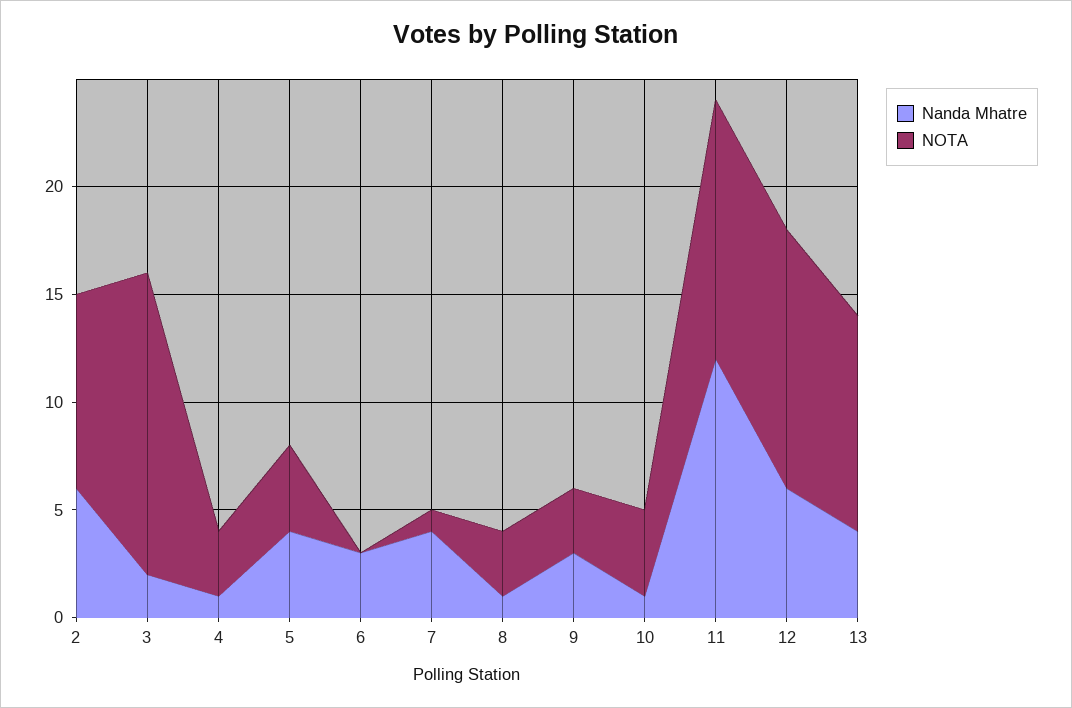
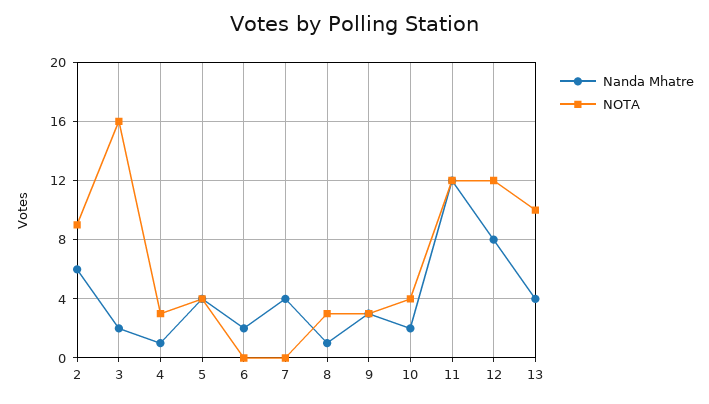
  {
    "Nanda Mhatre": {
      "2": 6,
      "3": 2,
      "4": 1,
      "5": 4,
-     "6": 3,
+     "6": 2,
      "7": 4,
      "8": 1,
      "9": 3,
-     "10": 1,
+     "10": 2,
      "11": 12,
-     "12": 6,
+     "12": 8,
      "13": 4
    },
    "NOTA": {
      "2": 9,
-     "3": 14,
+     "3": 16,
      "4": 3,
      "5": 4,
      "6": 0,
-     "7": 1,
+     "7": 0,
      "8": 3,
      "9": 3,
      "10": 4,
      "11": 12,
      "12": 12,
      "13": 10
    }
  }

